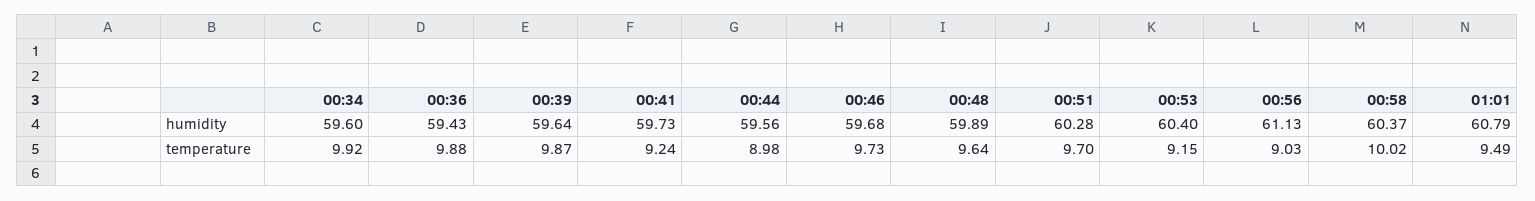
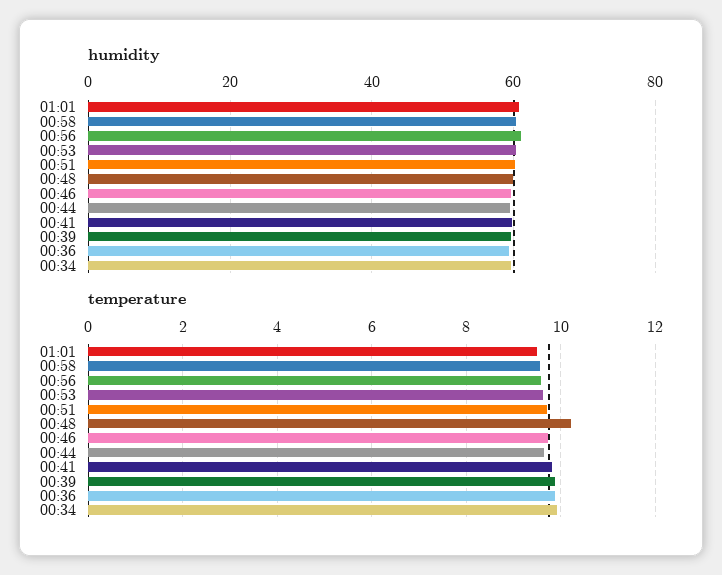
  {
    "humidity": {
      "00:34": 59.6,
      "00:36": 59.43,
      "00:39": 59.64,
      "00:41": 59.73,
      "00:44": 59.56,
      "00:46": 59.68,
      "00:48": 59.89,
      "00:51": 60.28,
      "00:53": 60.4,
      "00:56": 61.13,
      "00:58": 60.37,
      "01:01": 60.79
    },
    "temperature": {
      "00:34": 9.92,
      "00:36": 9.88,
      "00:39": 9.87,
-     "00:41": 9.24,
+     "00:41": 9.8,
-     "00:44": 8.98,
+     "00:44": 9.6,
      "00:46": 9.73,
-     "00:48": 9.64,
+     "00:48": 10.2,
      "00:51": 9.7,
-     "00:53": 9.15,
+     "00:53": 9.6,
-     "00:56": 9.03,
+     "00:56": 9.6,
-     "00:58": 10.02,
+     "00:58": 9.6,
      "01:01": 9.49
    }
  }

